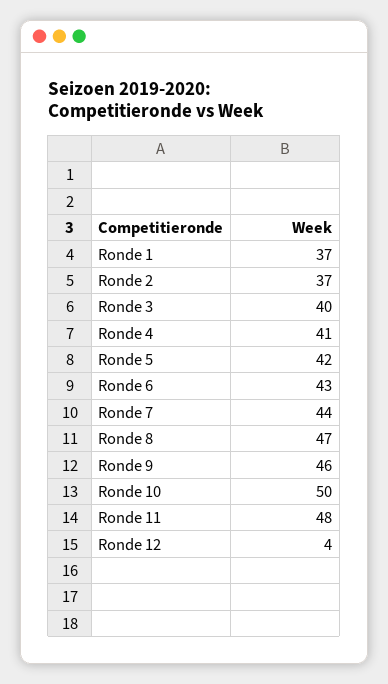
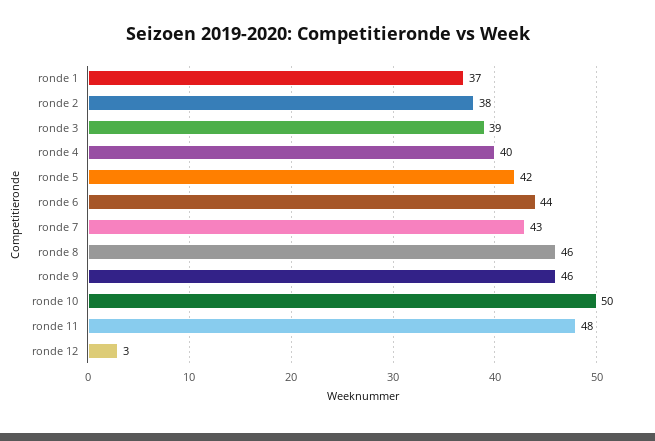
  {
    "Ronde 1": 37,
-   "Ronde 2": 37,
+   "Ronde 2": 38,
-   "Ronde 3": 40,
+   "Ronde 3": 39,
-   "Ronde 4": 41,
+   "Ronde 4": 40,
    "Ronde 5": 42,
-   "Ronde 6": 43,
+   "Ronde 6": 44,
-   "Ronde 7": 44,
+   "Ronde 7": 43,
-   "Ronde 8": 47,
+   "Ronde 8": 46,
    "Ronde 9": 46,
    "Ronde 10": 50,
    "Ronde 11": 48,
-   "Ronde 12": 4
+   "Ronde 12": 3
  }

